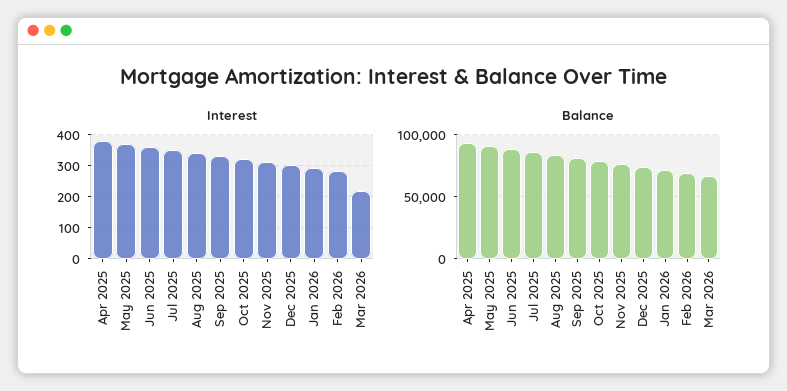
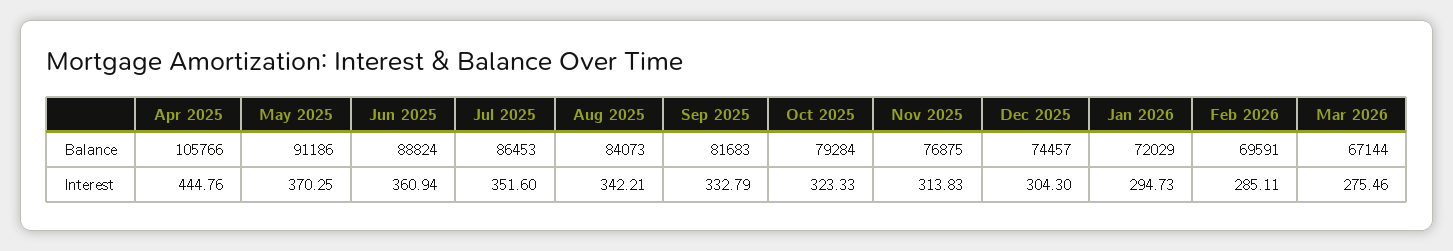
  {
    "Interest": {
-     "Apr 2025": 380,
+     "Apr 2025": 444.76,
      "May 2025": 370.25,
      "Jun 2025": 360.94,
      "Jul 2025": 351.6,
      "Aug 2025": 342.21,
      "Sep 2025": 332.79,
      "Oct 2025": 323.33,
      "Nov 2025": 313.83,
      "Dec 2025": 304.3,
      "Jan 2026": 294.73,
      "Feb 2026": 285.11,
-     "Mar 2026": 220
+     "Mar 2026": 275.46
    },
    "Balance": {
-     "Apr 2025": 95000,
+     "Apr 2025": 105766,
      "May 2025": 91186,
      "Jun 2025": 88824,
      "Jul 2025": 86453,
      "Aug 2025": 84073,
      "Sep 2025": 81683,
      "Oct 2025": 79284,
      "Nov 2025": 76875,
      "Dec 2025": 74457,
      "Jan 2026": 72029,
      "Feb 2026": 69591,
      "Mar 2026": 67144
    }
  }

